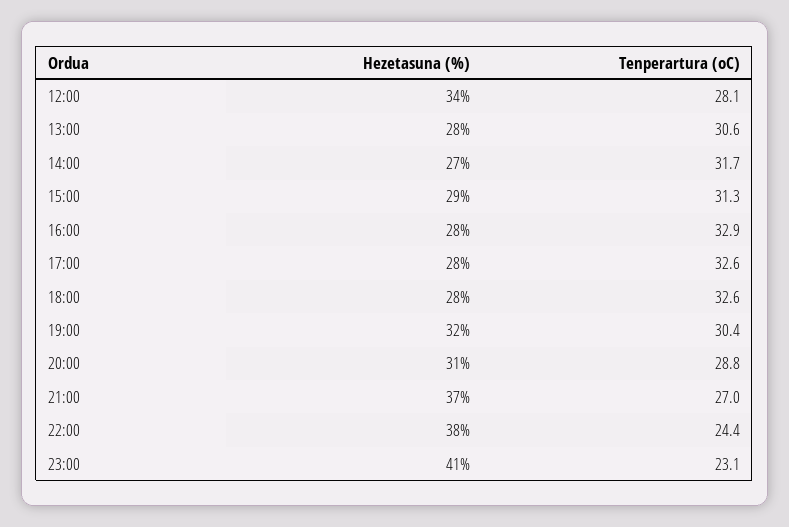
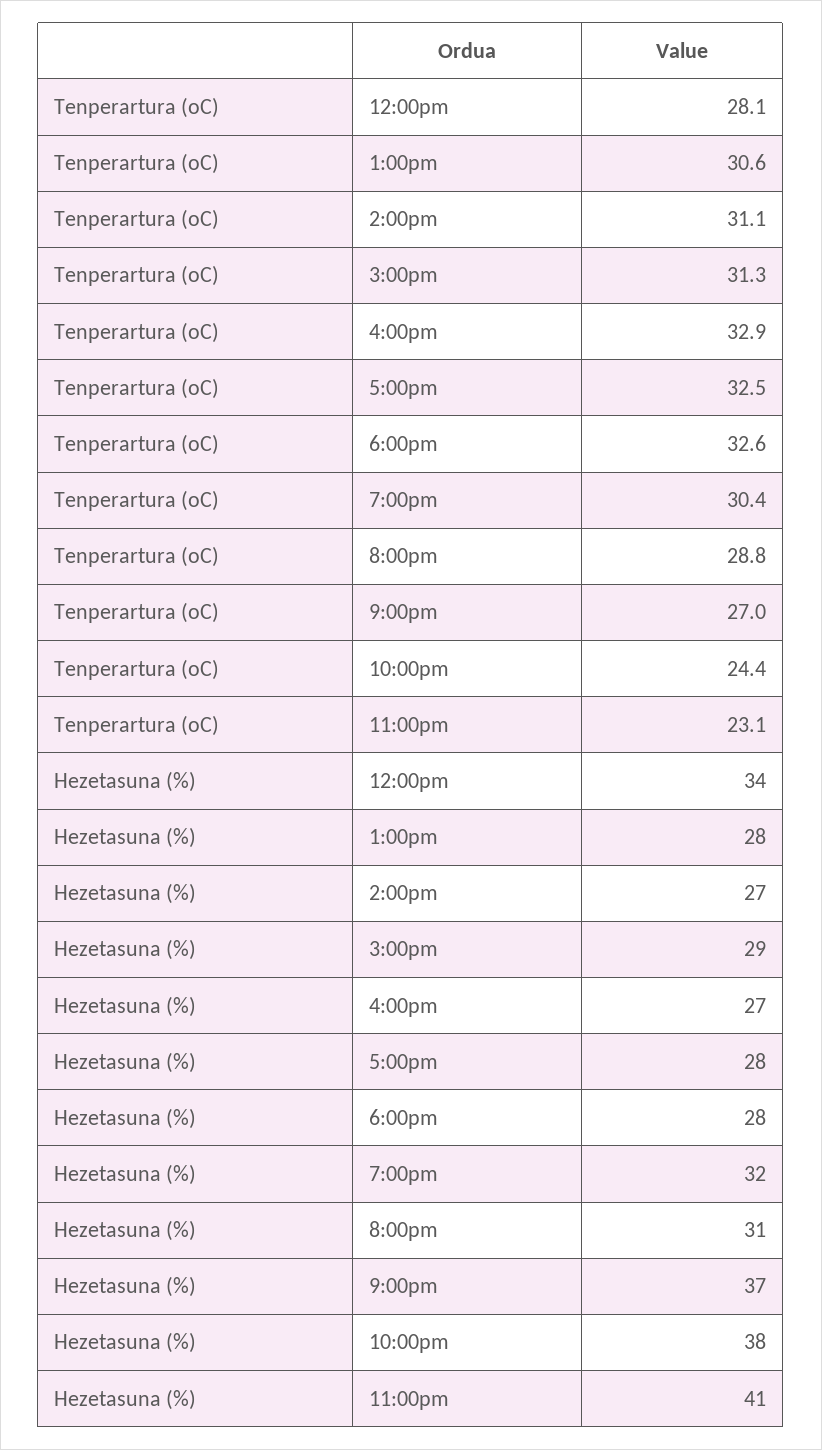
  {
    "Hezetasuna (%)": {
      "12:00": 34,
      "13:00": 28,
      "14:00": 27,
      "15:00": 29,
-     "16:00": 28,
+     "16:00": 27,
      "17:00": 28,
      "18:00": 28,
      "19:00": 32,
      "20:00": 31,
      "21:00": 37,
      "22:00": 38,
      "23:00": 41
    },
    "Tenperartura (oC)": {
      "12:00": 28.1,
      "13:00": 30.6,
-     "14:00": 31.7,
+     "14:00": 31.1,
      "15:00": 31.3,
      "16:00": 32.9,
-     "17:00": 32.6,
+     "17:00": 32.5,
      "18:00": 32.6,
      "19:00": 30.4,
      "20:00": 28.8,
      "21:00": 27,
      "22:00": 24.4,
      "23:00": 23.1
    }
  }

